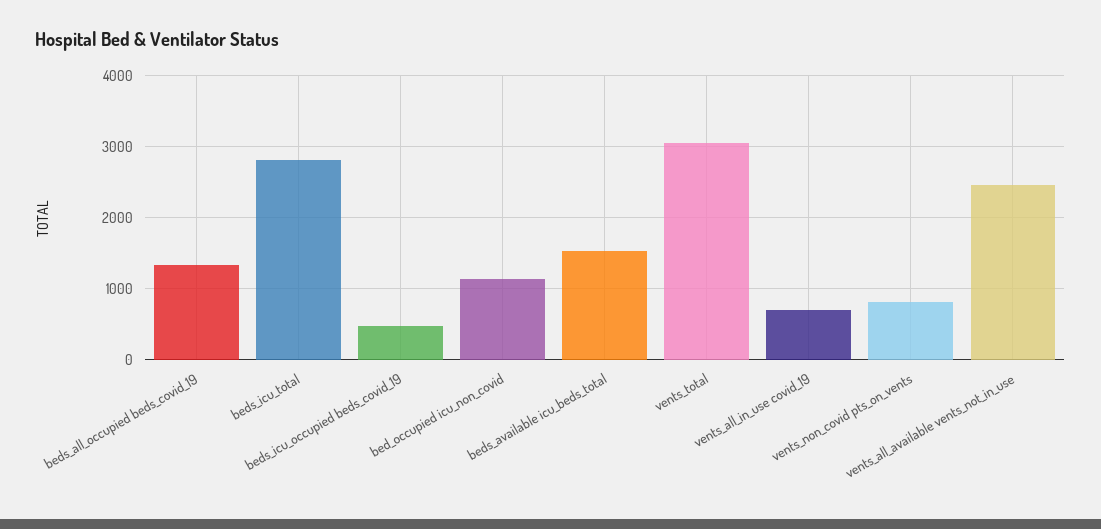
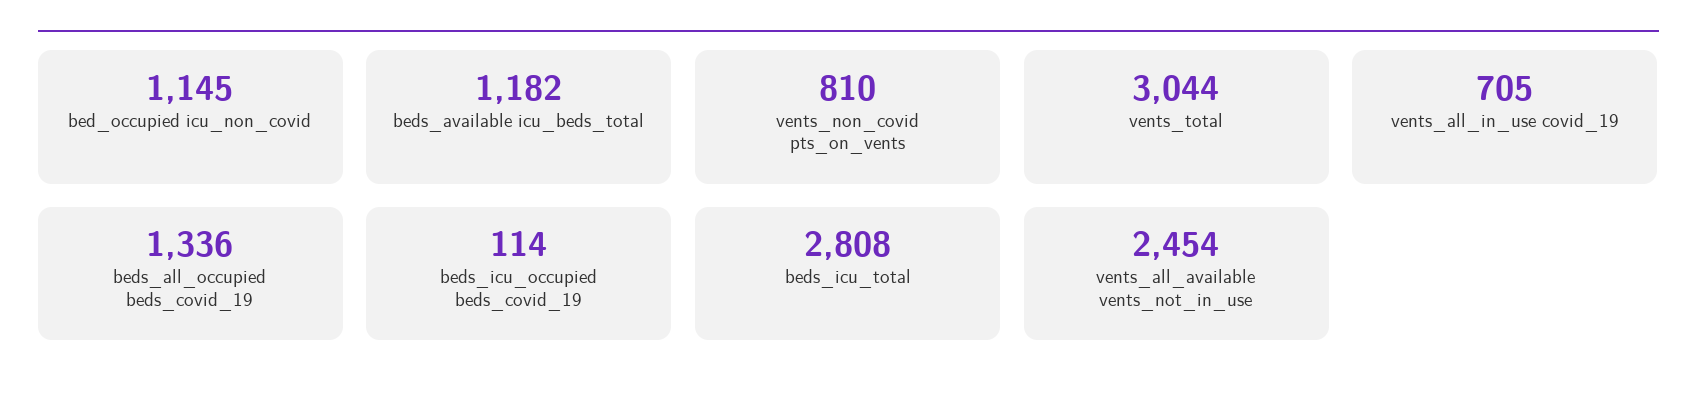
  {
    "beds_all_occupied beds_covid_19": 1336,
    "beds_icu_total": 2808,
-   "beds_icu_occupied beds_covid_19": 500,
+   "beds_icu_occupied beds_covid_19": 114,
    "bed_occupied icu_non_covid": 1145,
-   "beds_available icu_beds_total": 1500,
+   "beds_available icu_beds_total": 1182,
    "vents_total": 3044,
    "vents_all_in_use covid_19": 705,
    "vents_non_covid pts_on_vents": 810,
    "vents_all_available vents_not_in_use": 2454
  }

